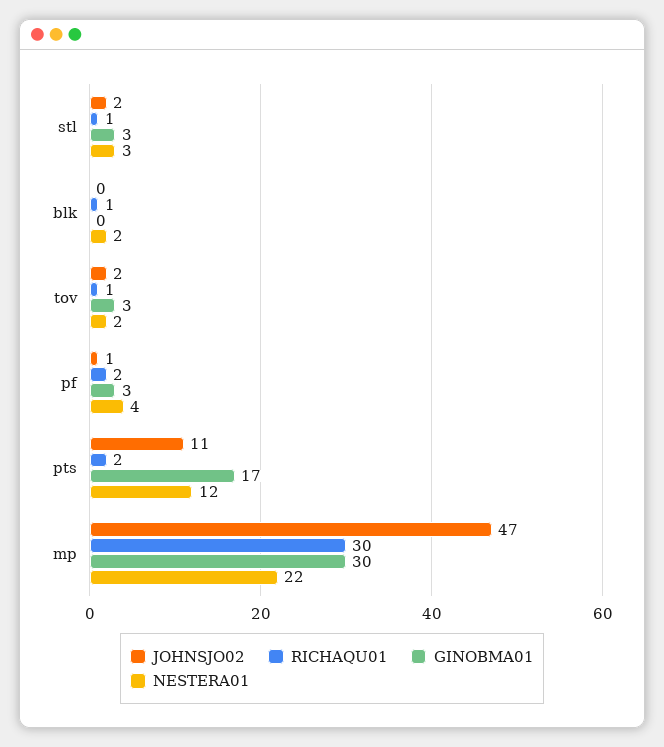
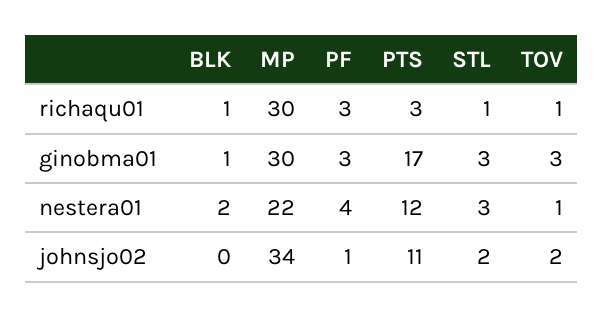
  {
    "JOHNSJO02": {
      "stl": 2,
      "blk": 0,
      "tov": 2,
      "pf": 1,
      "pts": 11,
-     "mp": 47
+     "mp": 34
    },
    "RICHAQU01": {
      "stl": 1,
      "blk": 1,
      "tov": 1,
-     "pf": 2,
+     "pf": 3,
-     "pts": 2,
+     "pts": 3,
      "mp": 30
    },
    "GINOBMA01": {
      "stl": 3,
-     "blk": 0,
+     "blk": 1,
      "tov": 3,
      "pf": 3,
      "pts": 17,
      "mp": 30
    },
    "NESTERA01": {
      "stl": 3,
      "blk": 2,
-     "tov": 2,
+     "tov": 1,
      "pf": 4,
      "pts": 12,
      "mp": 22
    }
  }

